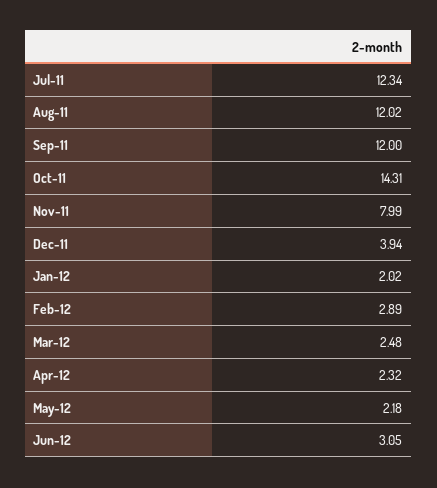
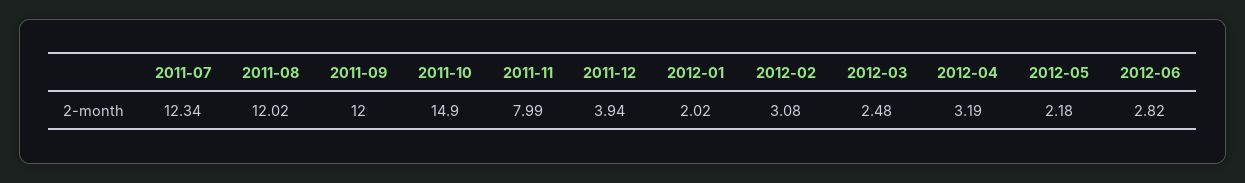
  {
    "Jul-11": 12.34,
    "Aug-11": 12.02,
    "Sep-11": 12,
-   "Oct-11": 14.31,
+   "Oct-11": 14.9,
    "Nov-11": 7.99,
    "Dec-11": 3.94,
    "Jan-12": 2.02,
-   "Feb-12": 2.89,
+   "Feb-12": 3.08,
    "Mar-12": 2.48,
-   "Apr-12": 2.32,
+   "Apr-12": 3.19,
    "May-12": 2.18,
-   "Jun-12": 3.05
+   "Jun-12": 2.82
  }

